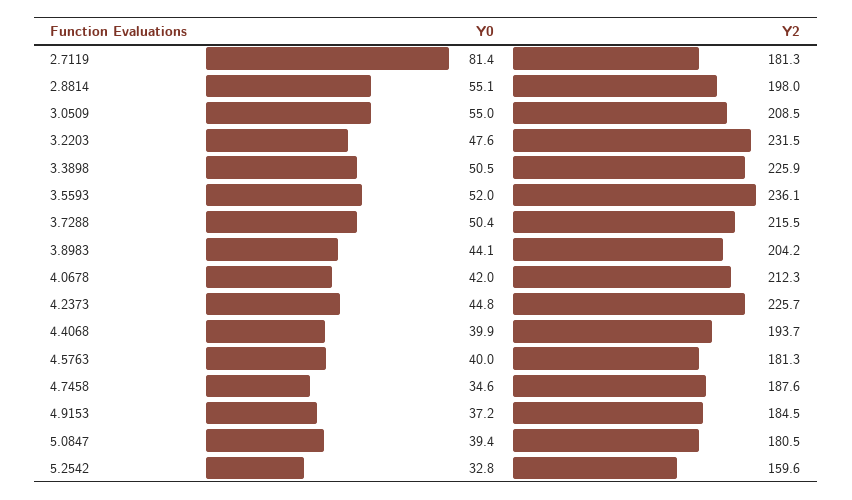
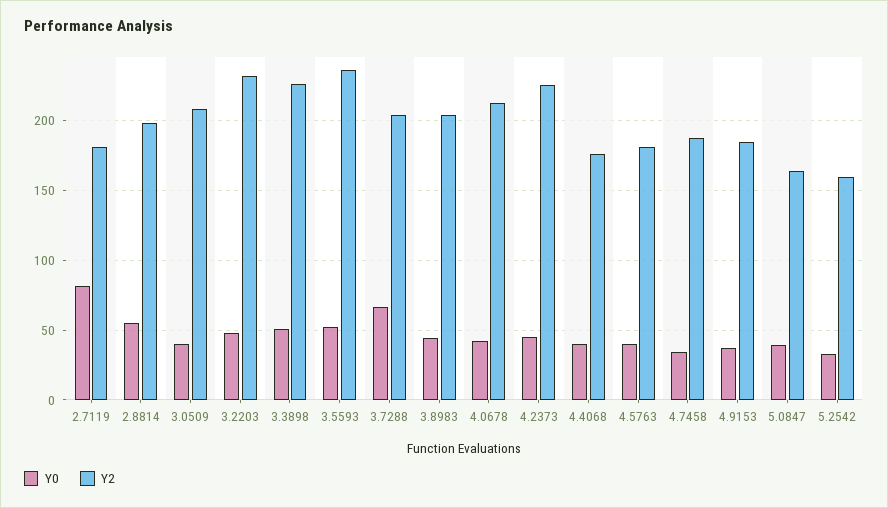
  {
    "Y0": {
      "2.7119": 81.4,
      "2.8814": 55.1,
-     "3.0509": 55,
+     "3.0509": 40,
      "3.2203": 47.6,
      "3.3898": 50.5,
      "3.5593": 52,
-     "3.7288": 50.4,
+     "3.7288": 65,
      "3.8983": 44.1,
      "4.0678": 42,
      "4.2373": 44.8,
      "4.4068": 39.9,
      "4.5763": 40,
      "4.7458": 34.6,
      "4.9153": 37.2,
      "5.0847": 39.4,
      "5.2542": 32.8
    },
    "Y2": {
      "2.7119": 181.3,
      "2.8814": 198,
      "3.0509": 208.5,
      "3.2203": 231.5,
      "3.3898": 225.9,
      "3.5593": 236.1,
-     "3.7288": 215.5,
+     "3.7288": 205,
      "3.8983": 204.2,
      "4.0678": 212.3,
      "4.2373": 225.7,
-     "4.4068": 193.7,
+     "4.4068": 175,
      "4.5763": 181.3,
      "4.7458": 187.6,
      "4.9153": 184.5,
-     "5.0847": 180.5,
+     "5.0847": 165,
      "5.2542": 159.6
    }
  }

